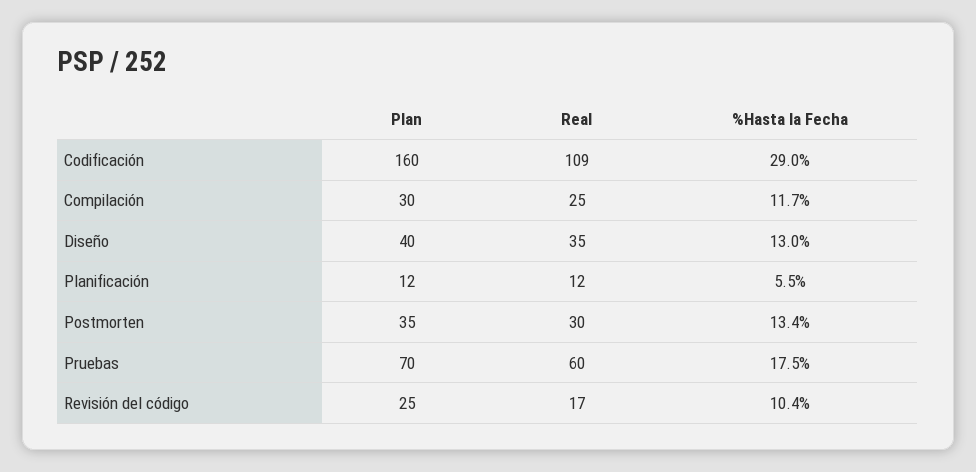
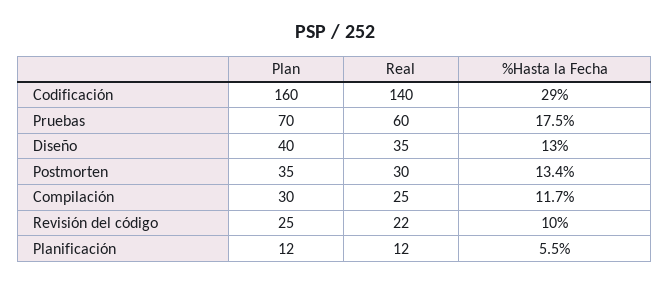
  {
    "Plan": {
      "Codificación": 160,
      "Compilación": 30,
      "Diseño": 40,
      "Planificación": 12,
      "Postmorten": 35,
      "Pruebas": 70,
      "Revisión del código": 25
    },
    "Real": {
-     "Codificación": 109,
+     "Codificación": 140,
      "Compilación": 25,
      "Diseño": 35,
      "Planificación": 12,
      "Postmorten": 30,
      "Pruebas": 60,
-     "Revisión del código": 17
+     "Revisión del código": 22
    },
    "%Hasta la Fecha": {
      "Codificación": 29,
      "Compilación": 11.7,
      "Diseño": 13,
      "Planificación": 5.5,
      "Postmorten": 13.4,
      "Pruebas": 17.5,
-     "Revisión del código": 10.4
+     "Revisión del código": 10
    }
  }

